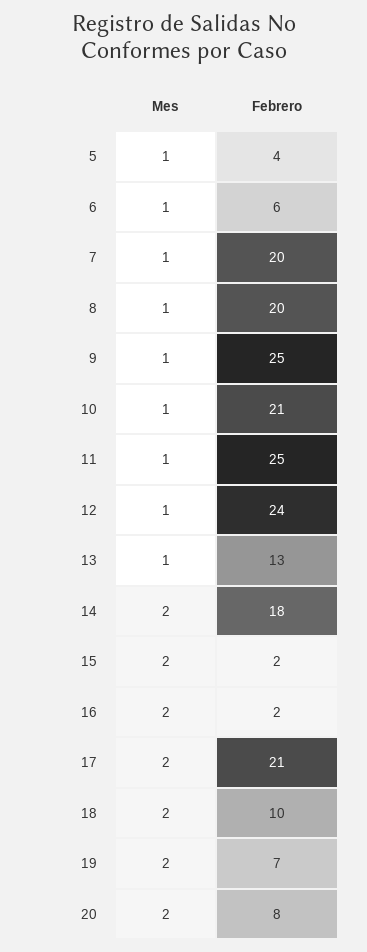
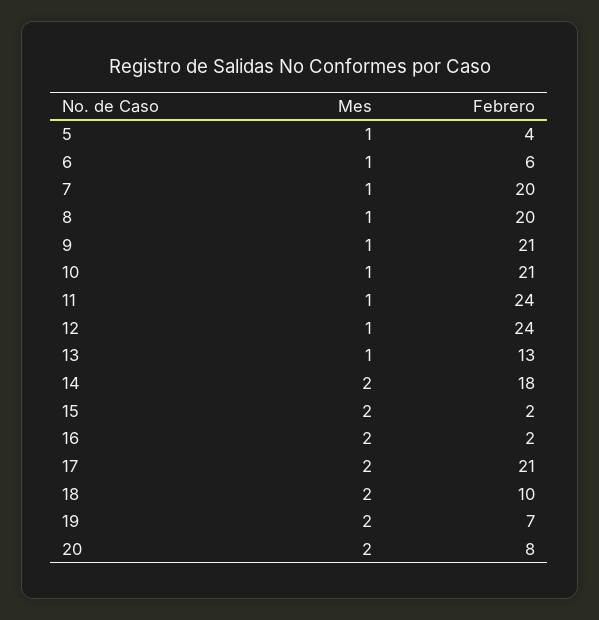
  {
    "Mes": {
      "5": 1,
      "6": 1,
      "7": 1,
      "8": 1,
      "9": 1,
      "10": 1,
      "11": 1,
      "12": 1,
      "13": 1,
      "14": 2,
      "15": 2,
      "16": 2,
      "17": 2,
      "18": 2,
      "19": 2,
      "20": 2
    },
    "Febrero": {
      "5": 4,
      "6": 6,
      "7": 20,
      "8": 20,
-     "9": 25,
+     "9": 21,
      "10": 21,
-     "11": 25,
+     "11": 24,
      "12": 24,
      "13": 13,
      "14": 18,
      "15": 2,
      "16": 2,
      "17": 21,
      "18": 10,
      "19": 7,
      "20": 8
    }
  }

